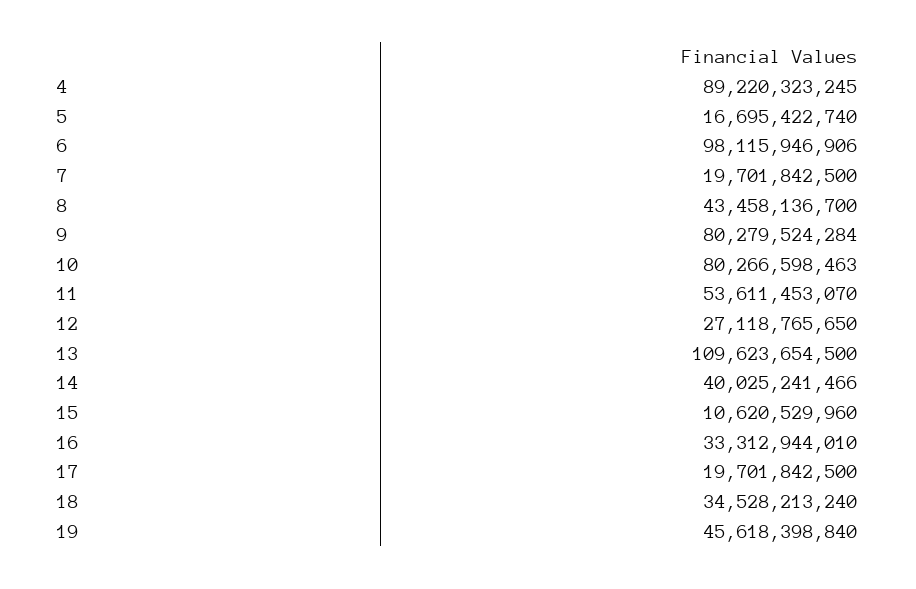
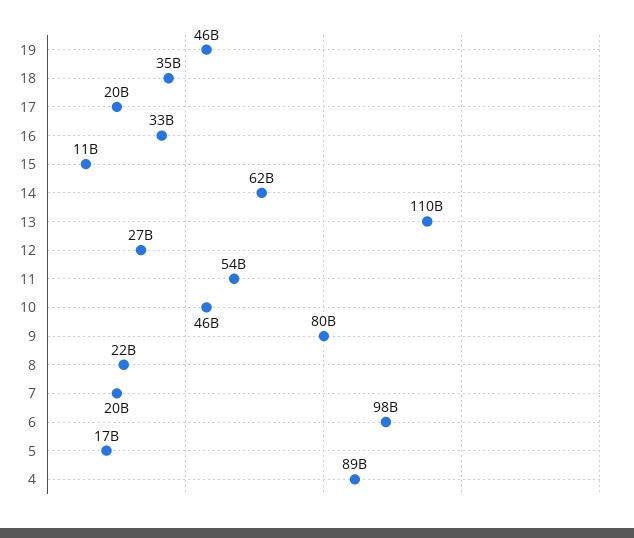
  {
    "4": 89220323245,
    "5": 16695422740,
    "6": 98115946906,
    "7": 19701842500,
-   "8": 43458136700,
+   "8": 22000000000,
    "9": 80279524284,
-   "10": 80266598463,
+   "10": 46000000000,
    "11": 53611453070,
    "12": 27118765650,
    "13": 109623654500,
-   "14": 40025241466,
+   "14": 62000000000,
    "15": 10620529960,
    "16": 33312944010,
    "17": 19701842500,
    "18": 34528213240,
    "19": 45618398840
  }

